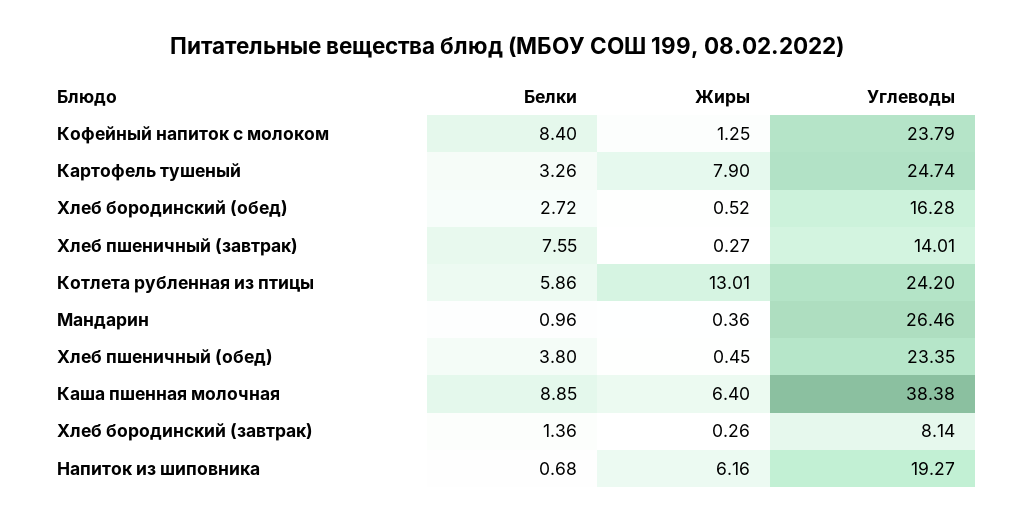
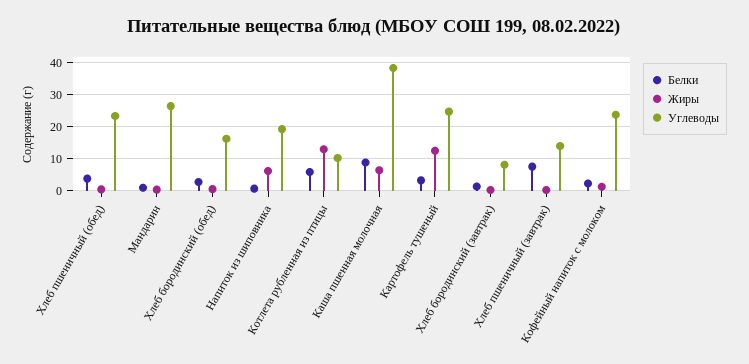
  {
    "Белки": {
-     "Кофейный напиток с молоком": 8.4,
+     "Кофейный напиток с молоком": 2,
      "Картофель тушеный": 3.26,
      "Хлеб бородинский (обед)": 2.72,
      "Хлеб пшеничный (завтрак)": 7.55,
      "Котлета рубленная из птицы": 5.86,
      "Мандарин": 0.96,
      "Хлеб пшеничный (обед)": 3.8,
      "Каша пшенная молочная": 8.85,
      "Хлеб бородинский (завтрак)": 1.36,
      "Напиток из шиповника": 0.68
    },
    "Жиры": {
      "Кофейный напиток с молоком": 1.25,
-     "Картофель тушеный": 7.9,
+     "Картофель тушеный": 12,
      "Хлеб бородинский (обед)": 0.52,
      "Хлеб пшеничный (завтрак)": 0.27,
      "Котлета рубленная из птицы": 13.01,
      "Мандарин": 0.36,
      "Хлеб пшеничный (обед)": 0.45,
      "Каша пшенная молочная": 6.4,
      "Хлеб бородинский (завтрак)": 0.26,
      "Напиток из шиповника": 6.16
    },
    "Углеводы": {
      "Кофейный напиток с молоком": 23.79,
      "Картофель тушеный": 24.74,
      "Хлеб бородинский (обед)": 16.28,
      "Хлеб пшеничный (завтрак)": 14.01,
-     "Котлета рубленная из птицы": 24.2,
+     "Котлета рубленная из птицы": 10,
      "Мандарин": 26.46,
      "Хлеб пшеничный (обед)": 23.35,
      "Каша пшенная молочная": 38.38,
      "Хлеб бородинский (завтрак)": 8.14,
      "Напиток из шиповника": 19.27
    }
  }

